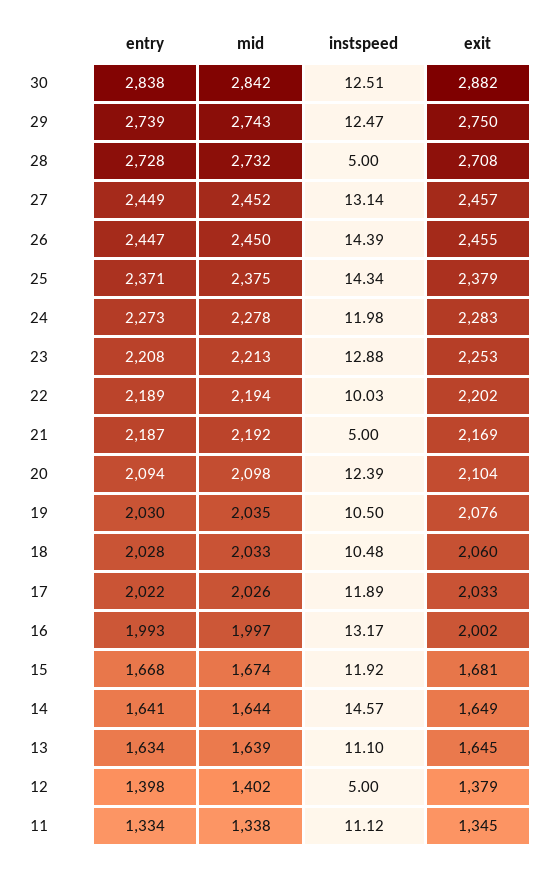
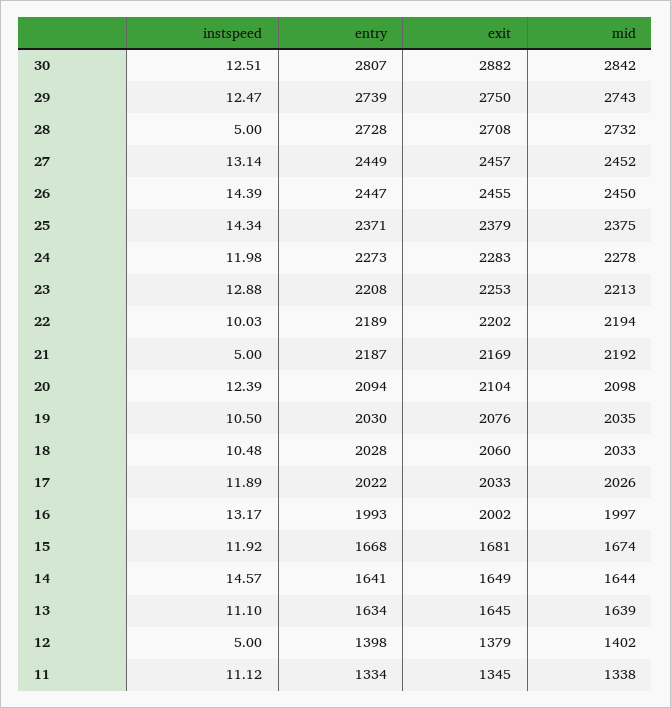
  {
    "entry": {
-     "30": 2838,
+     "30": 2807,
      "29": 2739,
      "28": 2728,
      "27": 2449,
      "26": 2447,
      "25": 2371,
      "24": 2273,
      "23": 2208,
      "22": 2189,
      "21": 2187,
      "20": 2094,
      "19": 2030,
      "18": 2028,
      "17": 2022,
      "16": 1993,
      "15": 1668,
      "14": 1641,
      "13": 1634,
      "12": 1398,
      "11": 1334
    },
    "mid": {
      "30": 2842,
      "29": 2743,
      "28": 2732,
      "27": 2452,
      "26": 2450,
      "25": 2375,
      "24": 2278,
      "23": 2213,
      "22": 2194,
      "21": 2192,
      "20": 2098,
      "19": 2035,
      "18": 2033,
      "17": 2026,
      "16": 1997,
      "15": 1674,
      "14": 1644,
      "13": 1639,
      "12": 1402,
      "11": 1338
    },
    "instspeed": {
      "30": 12.51,
      "29": 12.47,
      "28": 5,
      "27": 13.14,
      "26": 14.39,
      "25": 14.34,
      "24": 11.98,
      "23": 12.88,
      "22": 10.03,
      "21": 5,
      "20": 12.39,
      "19": 10.5,
      "18": 10.48,
      "17": 11.89,
      "16": 13.17,
      "15": 11.92,
      "14": 14.57,
      "13": 11.1,
      "12": 5,
      "11": 11.12
    },
    "exit": {
      "30": 2882,
      "29": 2750,
      "28": 2708,
      "27": 2457,
      "26": 2455,
      "25": 2379,
      "24": 2283,
      "23": 2253,
      "22": 2202,
      "21": 2169,
      "20": 2104,
      "19": 2076,
      "18": 2060,
      "17": 2033,
      "16": 2002,
      "15": 1681,
      "14": 1649,
      "13": 1645,
      "12": 1379,
      "11": 1345
    }
  }

